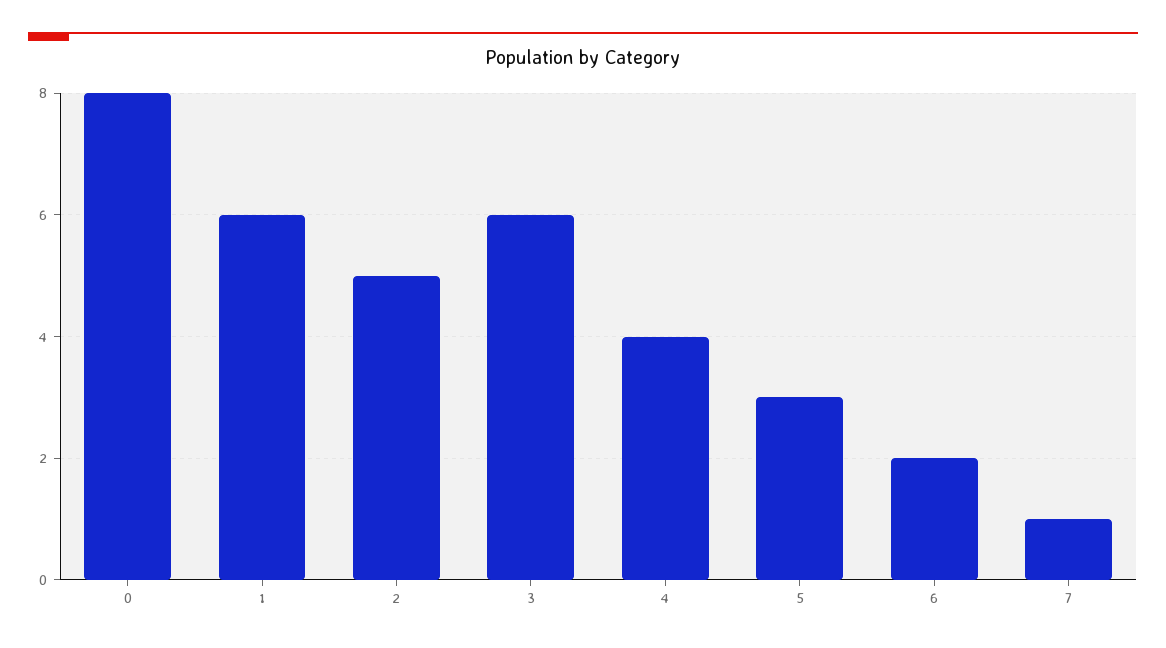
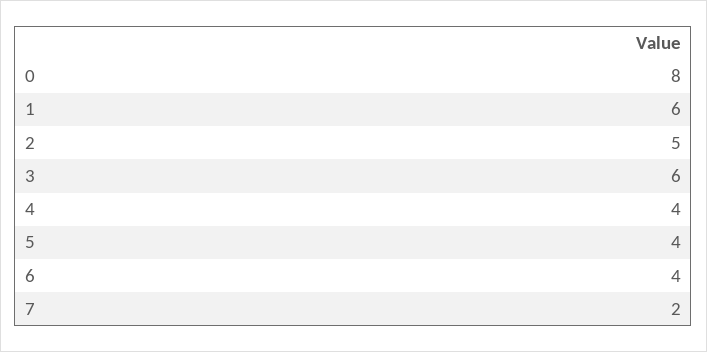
  {
    "0": 8,
    "1": 6,
    "2": 5,
    "3": 6,
    "4": 4,
-   "5": 3,
+   "5": 4,
-   "6": 2,
+   "6": 4,
-   "7": 1
+   "7": 2
  }

